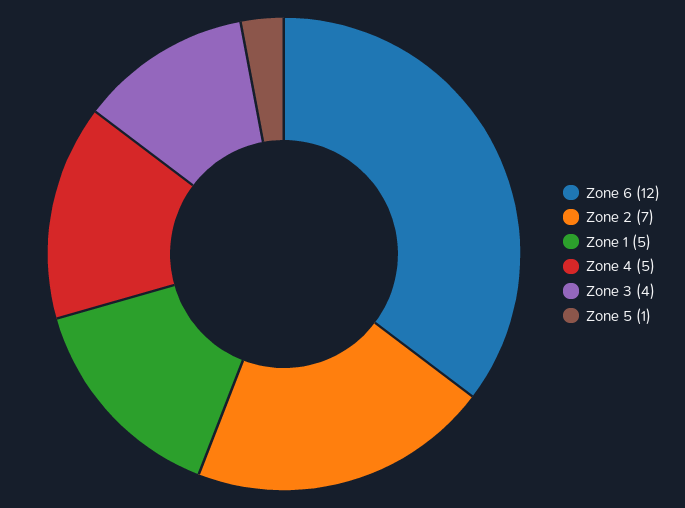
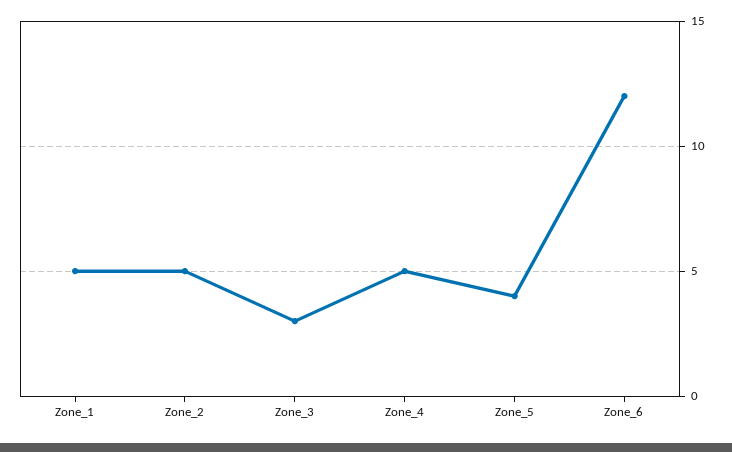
  {
    "Zone 6": 12,
-   "Zone 2": 7,
+   "Zone 2": 5,
    "Zone 1": 5,
    "Zone 4": 5,
-   "Zone 3": 4,
+   "Zone 3": 3,
-   "Zone 5": 1
+   "Zone 5": 4
  }

